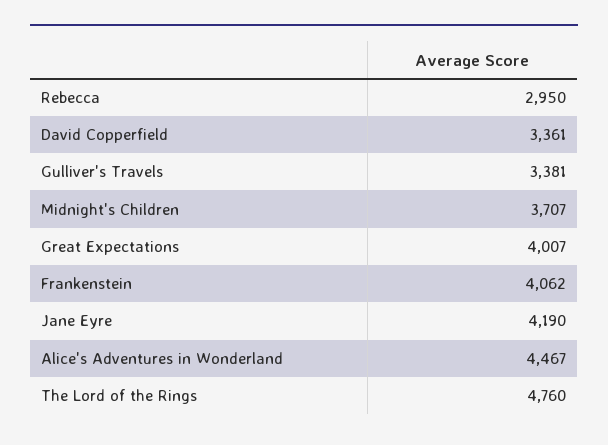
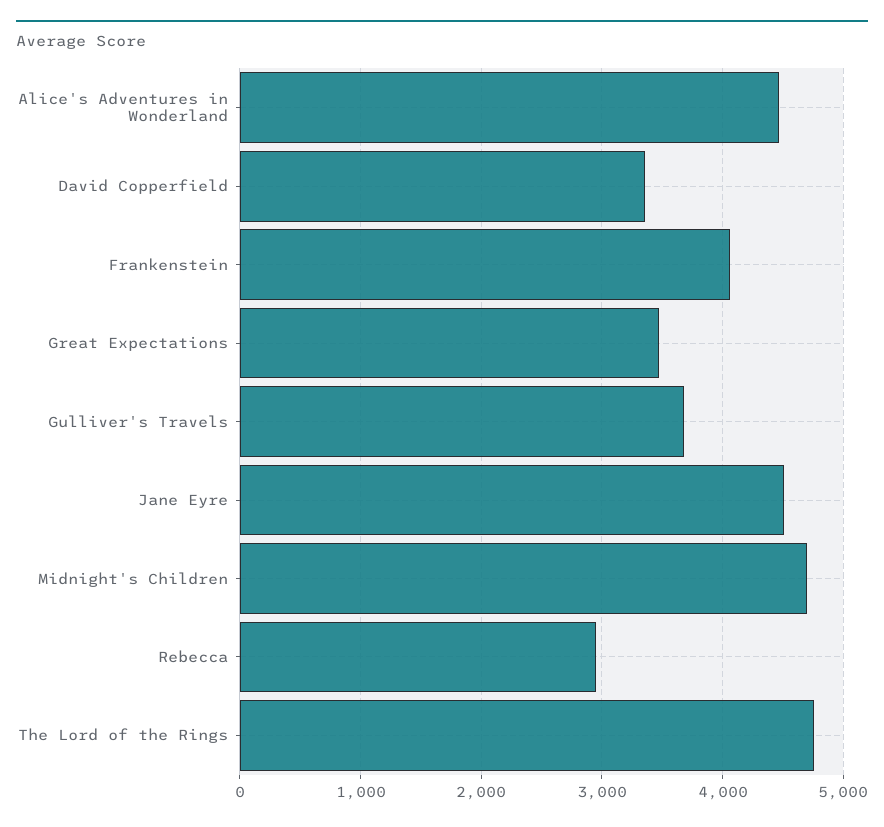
  {
    "Rebecca": 2950,
    "David Copperfield": 3361,
-   "Gulliver's Travels": 3381,
+   "Gulliver's Travels": 3700,
-   "Midnight's Children": 3707,
+   "Midnight's Children": 4700,
-   "Great Expectations": 4007,
+   "Great Expectations": 3500,
    "Frankenstein": 4062,
-   "Jane Eyre": 4190,
+   "Jane Eyre": 4500,
    "Alice's Adventures in Wonderland": 4467,
    "The Lord of the Rings": 4760
  }

